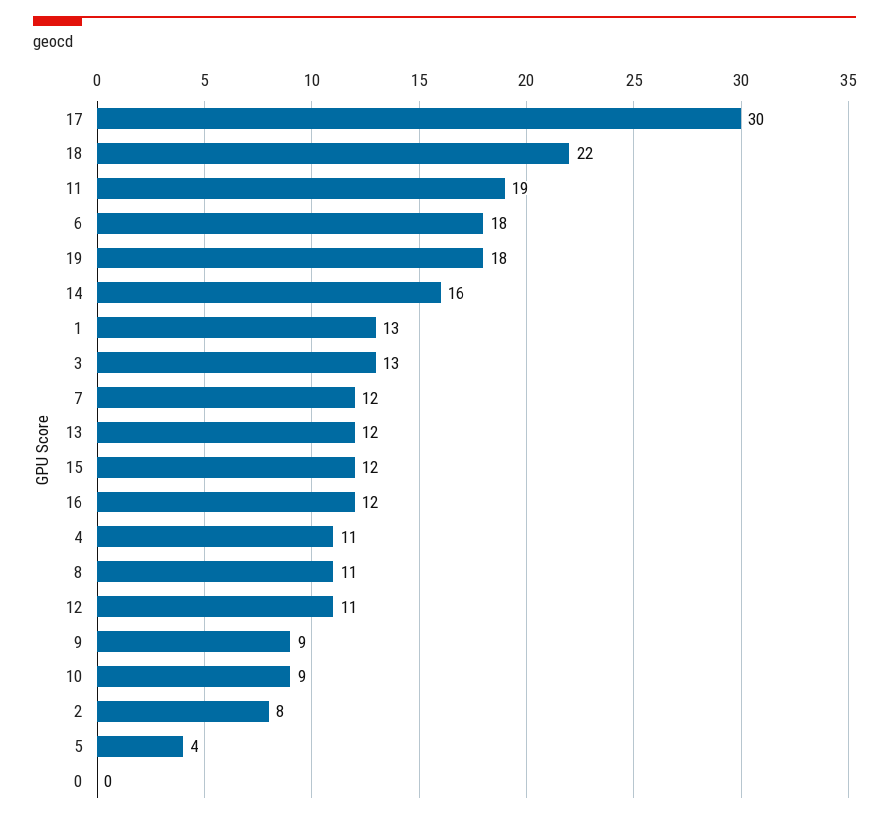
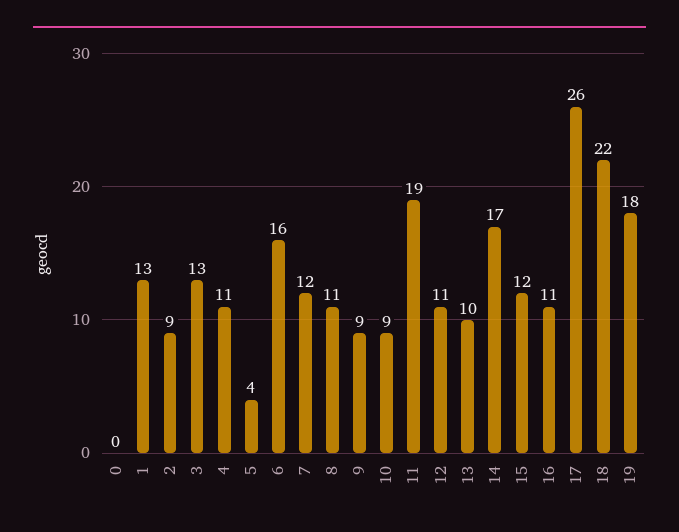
  {
-   "17": 30,
+   "17": 26,
    "18": 22,
    "11": 19,
-   "6": 18,
+   "6": 16,
    "19": 18,
-   "14": 16,
+   "14": 17,
    "1": 13,
    "3": 13,
    "7": 12,
-   "13": 12,
+   "13": 10,
    "15": 12,
-   "16": 12,
+   "16": 11,
    "4": 11,
    "8": 11,
    "12": 11,
    "9": 9,
    "10": 9,
-   "2": 8,
+   "2": 9,
    "5": 4,
    "0": 0
  }

